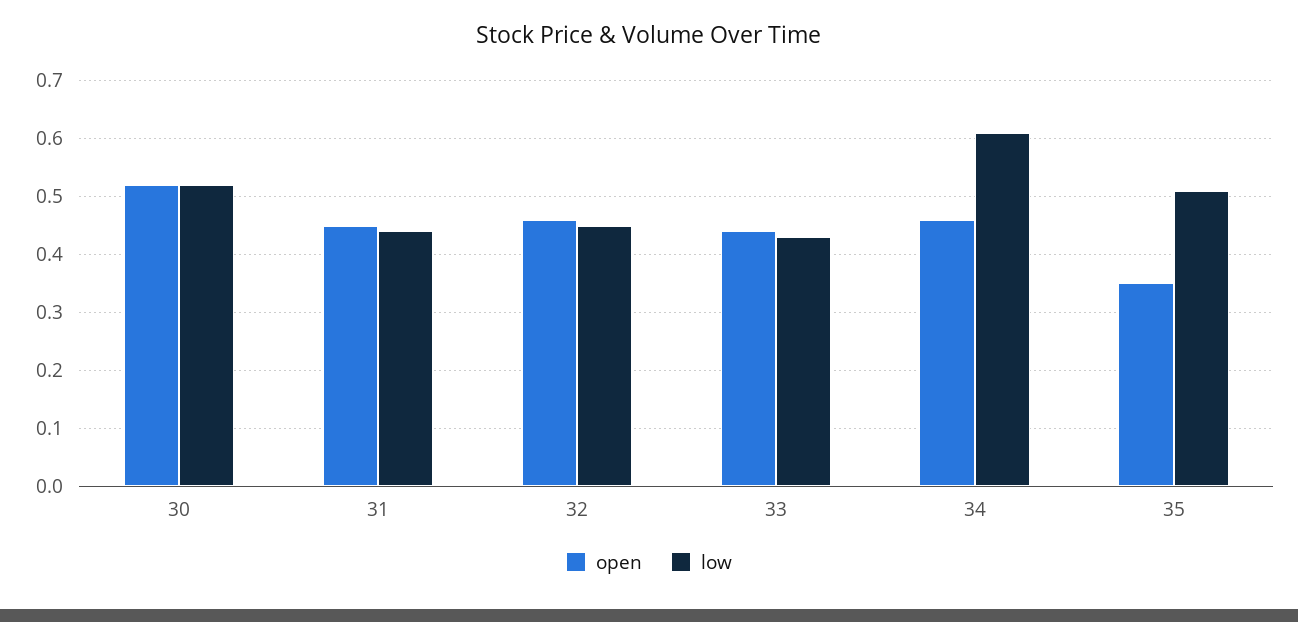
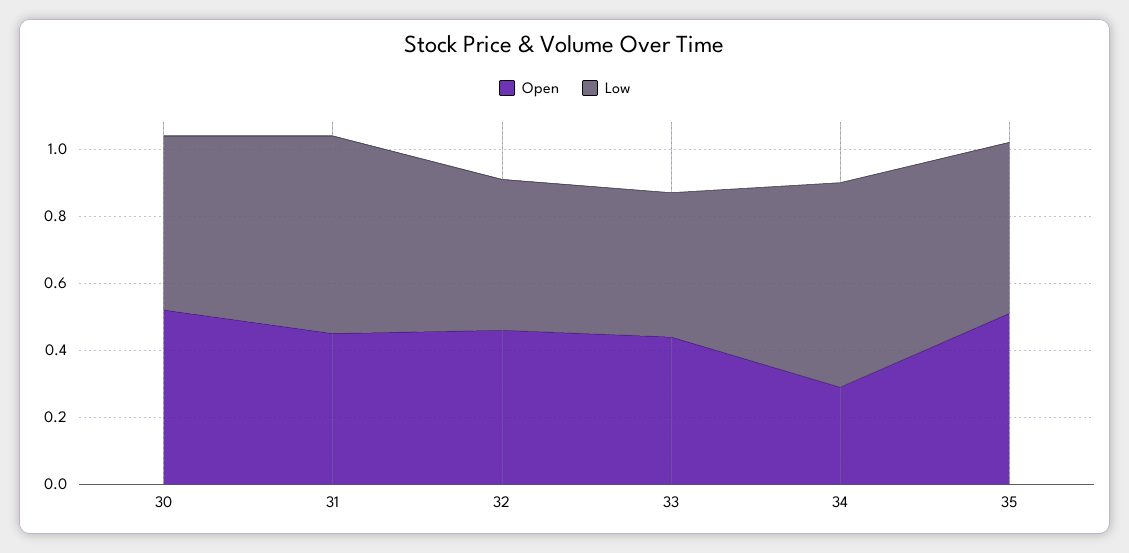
  {
    "open": {
      "30": 0.5,
      "31": 0.45,
      "32": 0.45,
      "33": 0.45,
-     "34": 0.45,
+     "34": 0.3,
-     "35": 0.35
+     "35": 0.5
    },
    "low": {
      "30": 0.5,
-     "31": 0.45,
+     "31": 0.6,
      "32": 0.45,
      "33": 0.45,
      "34": 0.6,
      "35": 0.5
    }
  }

